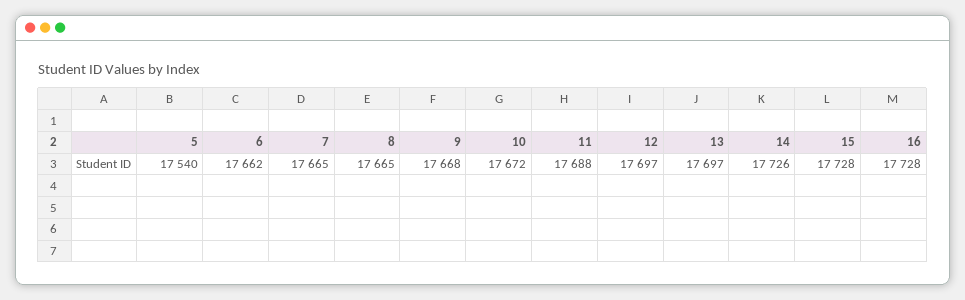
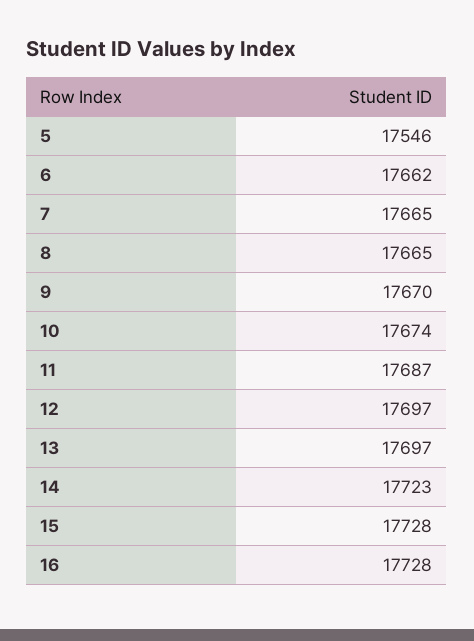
  {
-   "5": 17540,
+   "5": 17546,
    "6": 17662,
    "7": 17665,
    "8": 17665,
-   "9": 17668,
+   "9": 17670,
-   "10": 17672,
+   "10": 17674,
-   "11": 17688,
+   "11": 17687,
    "12": 17697,
    "13": 17697,
-   "14": 17726,
+   "14": 17723,
    "15": 17728,
    "16": 17728
  }

